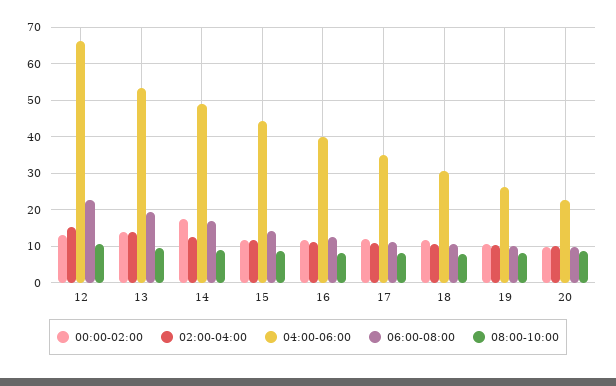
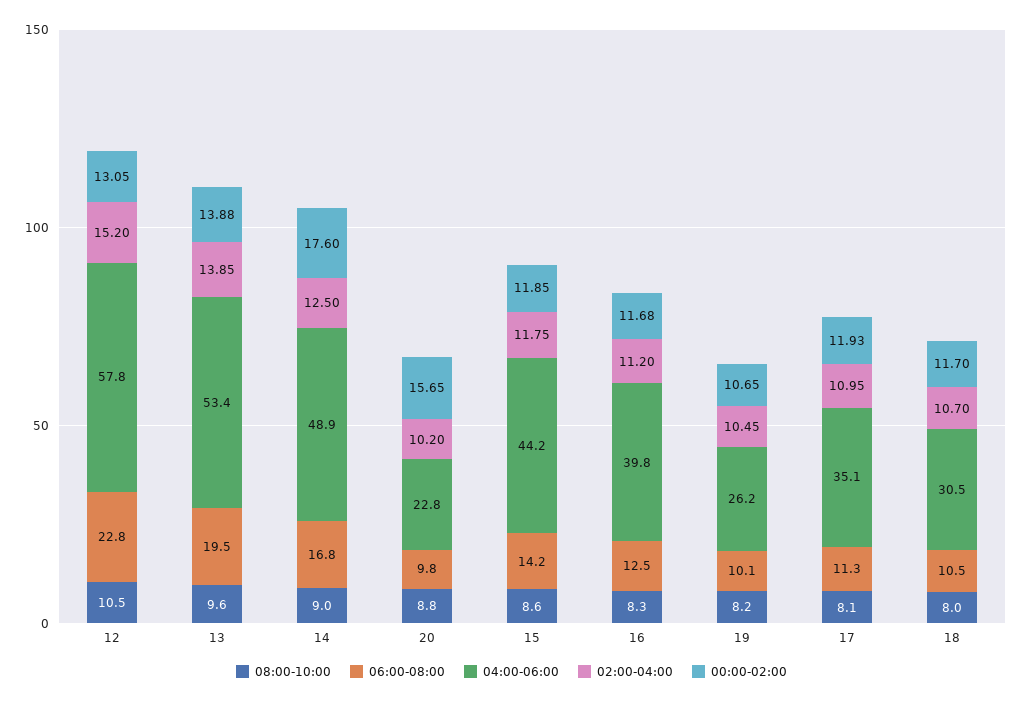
  {
    "00:00-02:00": {
      "12": 13.05,
      "13": 13.88,
      "14": 17.6,
      "15": 11.85,
      "16": 11.68,
      "17": 11.93,
      "18": 11.7,
      "19": 10.65,
-     "20": 10
+     "20": 15.65
    },
    "02:00-04:00": {
      "12": 15.2,
      "13": 13.85,
      "14": 12.5,
      "15": 11.75,
      "16": 11.2,
      "17": 10.95,
      "18": 10.7,
      "19": 10.45,
      "20": 10.2
    },
    "04:00-06:00": {
-     "12": 66,
+     "12": 57.8,
      "13": 53.4,
      "14": 48.9,
      "15": 44.2,
      "16": 39.8,
      "17": 35.1,
      "18": 30.5,
      "19": 26.2,
      "20": 22.8
    },
    "06:00-08:00": {
      "12": 22.8,
      "13": 19.5,
      "14": 16.8,
      "15": 14.2,
      "16": 12.5,
      "17": 11.3,
      "18": 10.5,
      "19": 10.1,
      "20": 9.8
    },
    "08:00-10:00": {
      "12": 10.5,
      "13": 9.6,
      "14": 9,
      "15": 8.6,
      "16": 8.3,
      "17": 8.1,
      "18": 8,
      "19": 8.2,
      "20": 8.8
    }
  }

